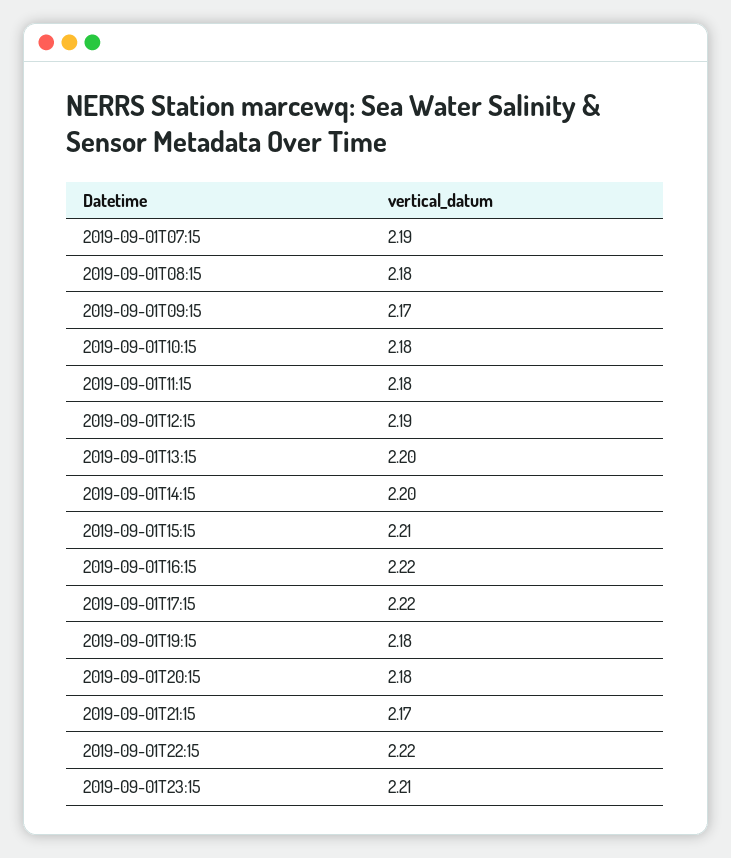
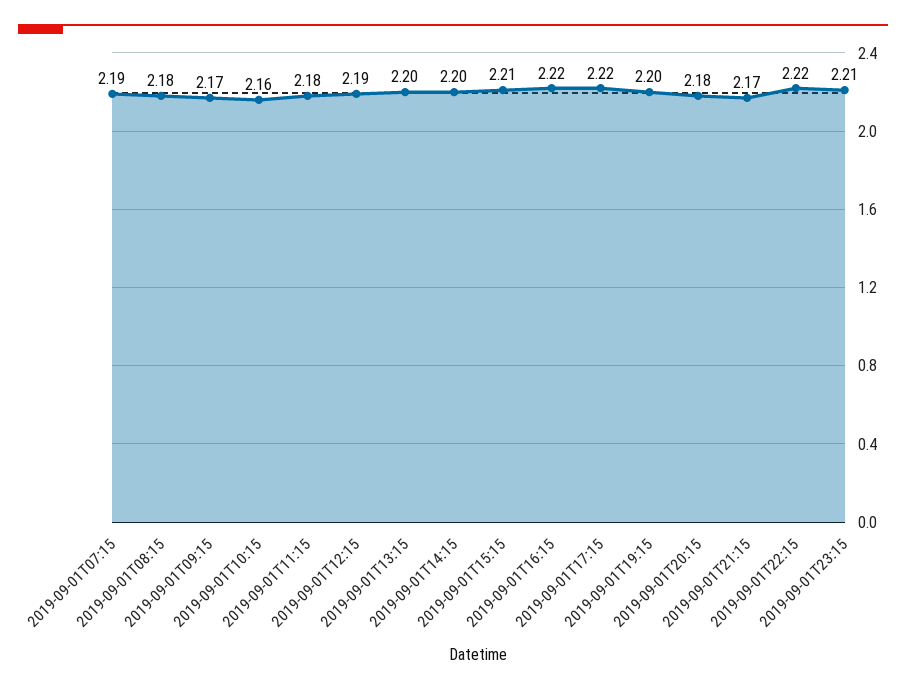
  {
    "2019-09-01T07:15": 2.19,
    "2019-09-01T08:15": 2.18,
    "2019-09-01T09:15": 2.17,
-   "2019-09-01T10:15": 2.18,
+   "2019-09-01T10:15": 2.16,
    "2019-09-01T11:15": 2.18,
    "2019-09-01T12:15": 2.19,
    "2019-09-01T13:15": 2.2,
    "2019-09-01T14:15": 2.2,
    "2019-09-01T15:15": 2.21,
    "2019-09-01T16:15": 2.22,
    "2019-09-01T17:15": 2.22,
-   "2019-09-01T19:15": 2.18,
+   "2019-09-01T19:15": 2.2,
    "2019-09-01T20:15": 2.18,
    "2019-09-01T21:15": 2.17,
    "2019-09-01T22:15": 2.22,
    "2019-09-01T23:15": 2.21
  }

